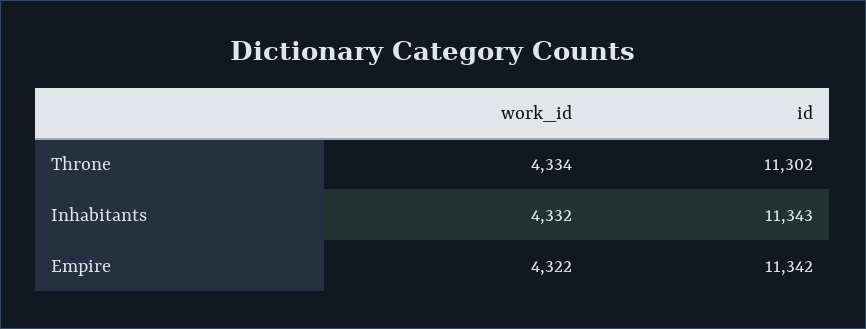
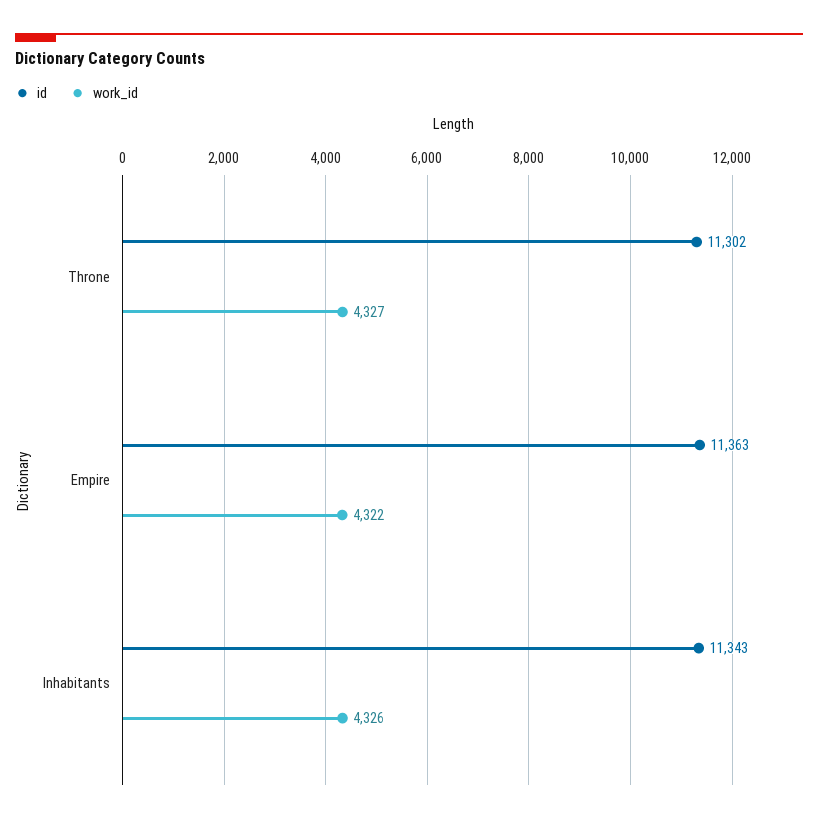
  {
    "work_id": {
-     "Throne": 4334,
+     "Throne": 4327,
-     "Inhabitants": 4332,
+     "Inhabitants": 4326,
      "Empire": 4322
    },
    "id": {
      "Throne": 11302,
      "Inhabitants": 11343,
-     "Empire": 11342
+     "Empire": 11363
    }
  }

